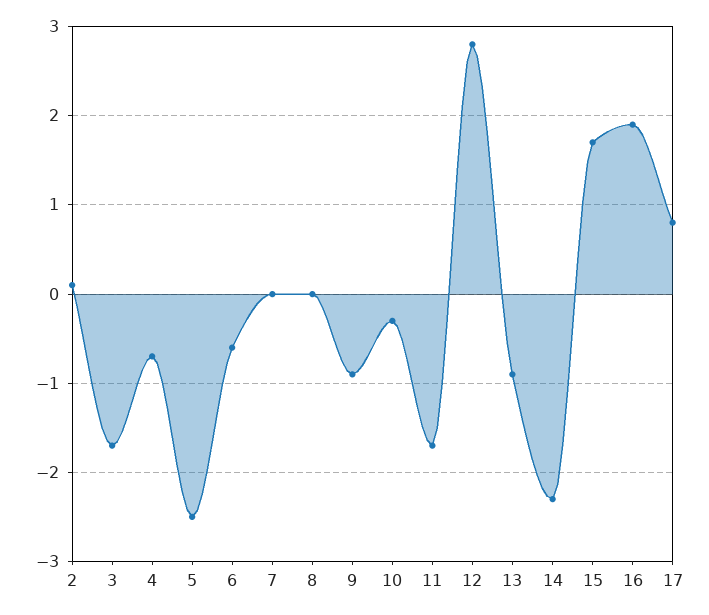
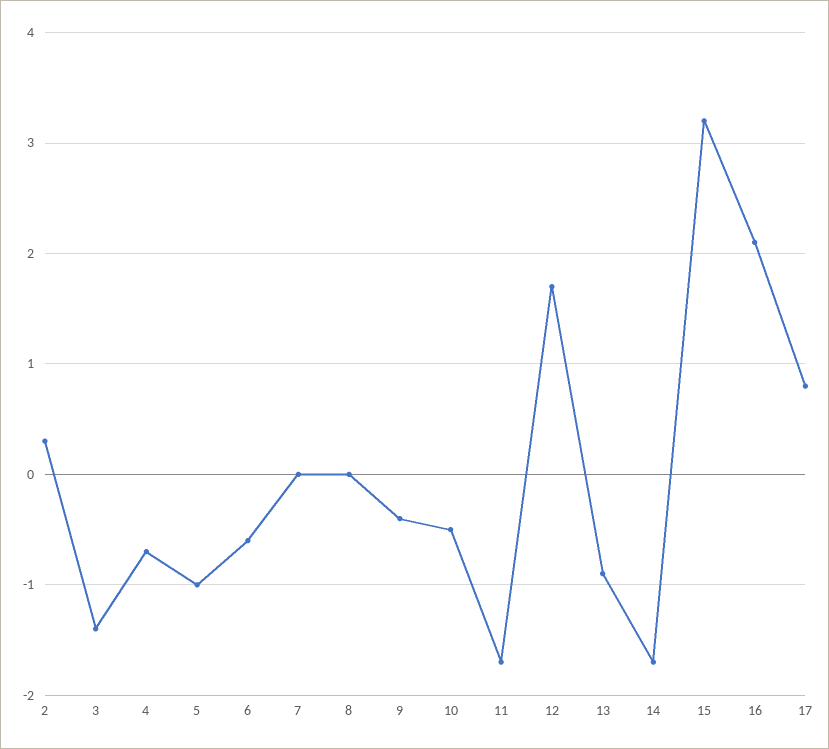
  {
-   "2": 0.1,
+   "2": 0.3,
-   "3": -1.7,
+   "3": -1.4,
    "4": -0.7,
-   "5": -2.5,
+   "5": -1,
    "6": -0.6,
    "7": 0,
    "8": 0,
-   "9": -0.9,
+   "9": -0.4,
-   "10": -0.3,
+   "10": -0.5,
    "11": -1.7,
-   "12": 2.8,
+   "12": 1.7,
    "13": -0.9,
-   "14": -2.3,
+   "14": -1.7,
-   "15": 1.7,
+   "15": 3.2,
-   "16": 1.9,
+   "16": 2.1,
    "17": 0.8
  }

